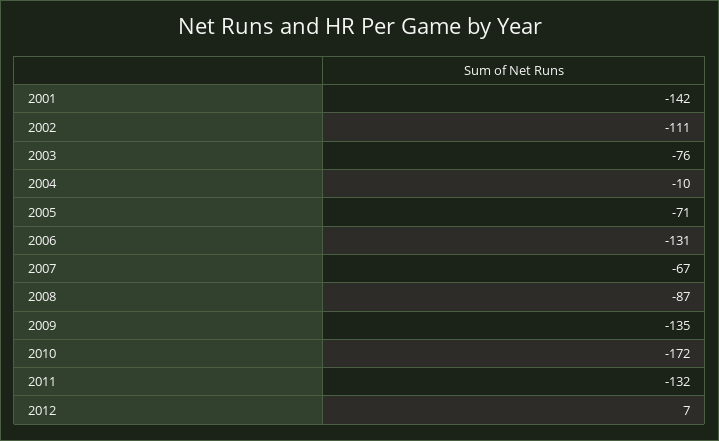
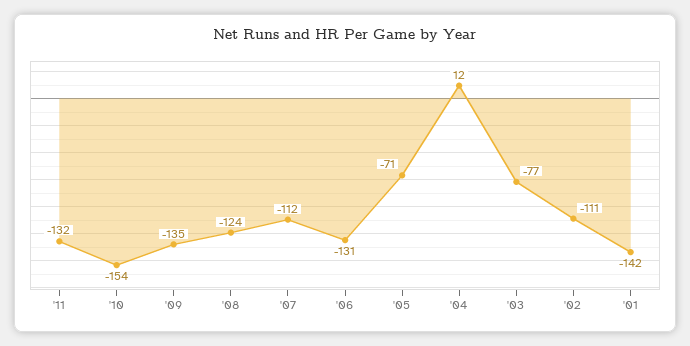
  {
    "2001": -142,
    "2002": -111,
-   "2003": -76,
+   "2003": -77,
-   "2004": -10,
+   "2004": 12,
    "2005": -71,
    "2006": -131,
-   "2007": -67,
+   "2007": -112,
-   "2008": -87,
+   "2008": -124,
    "2009": -135,
-   "2010": -172,
+   "2010": -154,
-   "2011": -132,
+   "2011": -132
-   "2012": 7
  }

